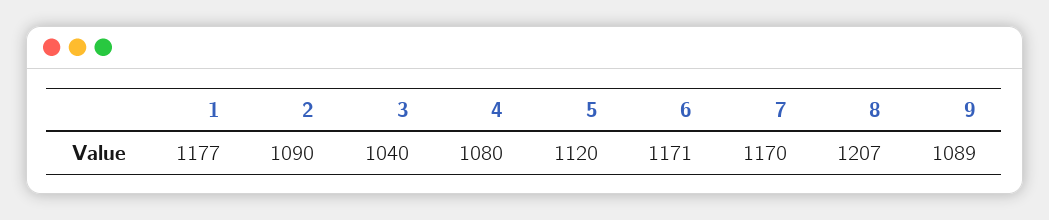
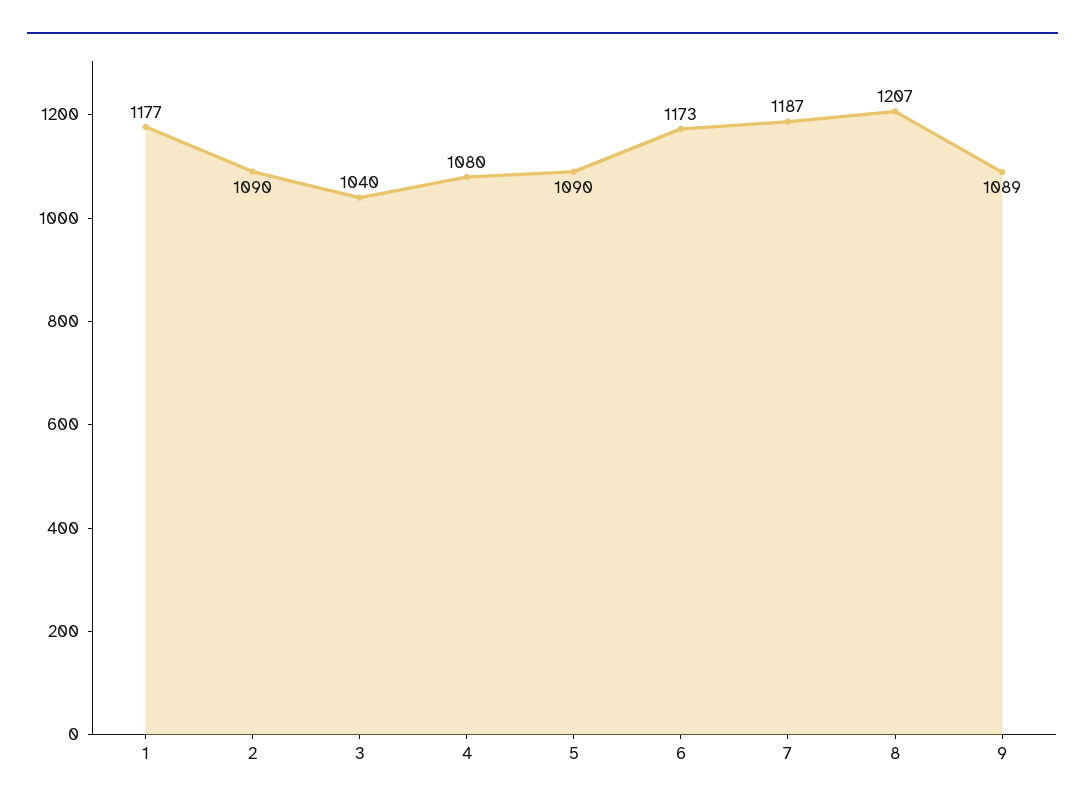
  {
    "1": 1177,
    "2": 1090,
    "3": 1040,
    "4": 1080,
-   "5": 1120,
+   "5": 1090,
-   "6": 1171,
+   "6": 1173,
-   "7": 1170,
+   "7": 1187,
    "8": 1207,
    "9": 1089
  }

